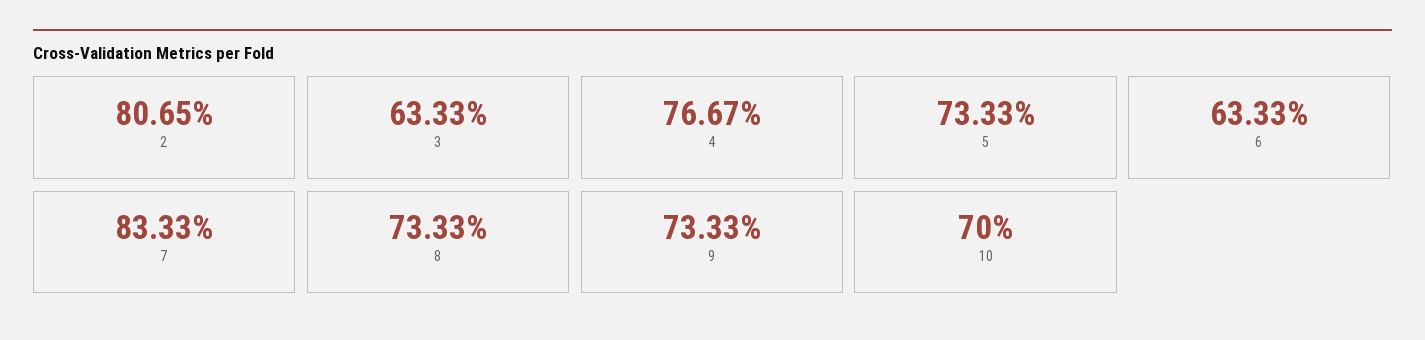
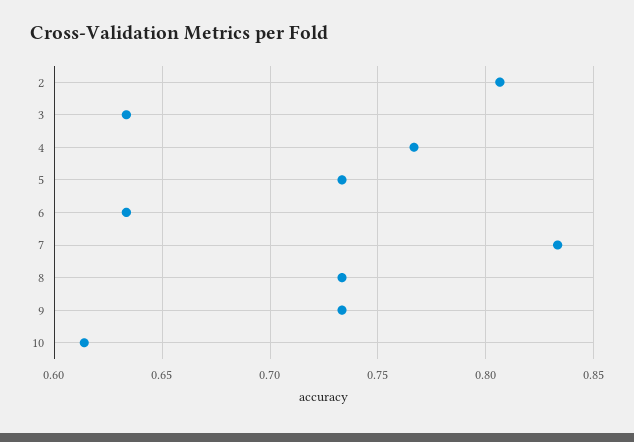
  {
    "2": 0.8065,
    "3": 0.6333,
    "4": 0.7667,
    "5": 0.7333,
    "6": 0.6333,
    "7": 0.8333,
    "8": 0.7333,
    "9": 0.7333,
-   "10": 0.7
+   "10": 0.615
  }

